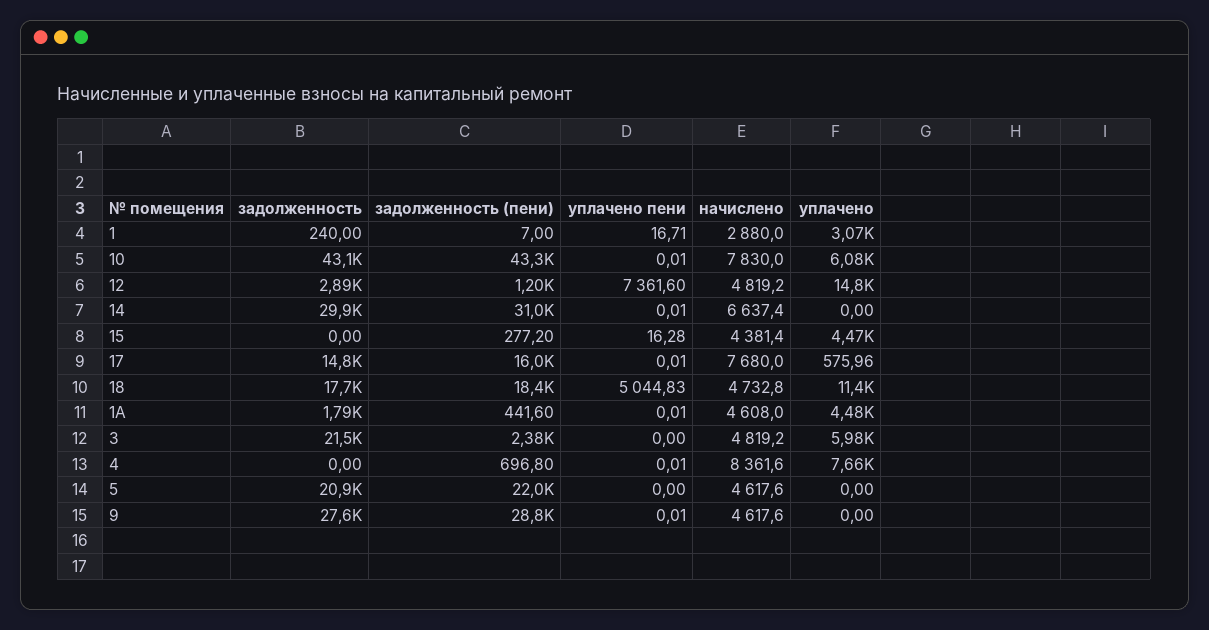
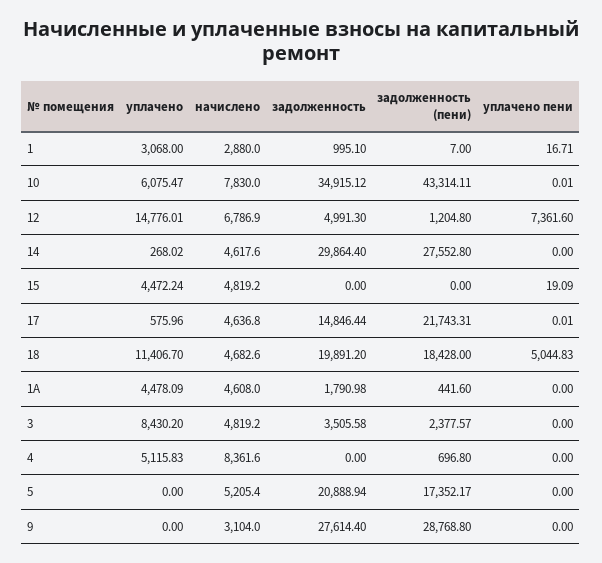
  {
    "задолженность": {
-     "1": 240,
+     "1": 995.1,
-     "10": 43100,
+     "10": 34915.12,
-     "12": 2890,
+     "12": 4991.3,
      "14": 29864.4,
      "15": 0,
      "17": 14846.44,
-     "18": 17700,
+     "18": 19891.2,
      "1А": 1790.98,
-     "3": 21500,
+     "3": 3505.58,
      "4": 0,
      "5": 20888.94,
      "9": 27614.4
    },
    "задолженность (пени)": {
      "1": 7,
      "10": 43314.11,
      "12": 1204.8,
-     "14": 31000,
+     "14": 27552.8,
-     "15": 277.2,
+     "15": 0,
-     "17": 16000,
+     "17": 21743.31,
      "18": 18428,
      "1А": 441.6,
      "3": 2377.57,
      "4": 696.8,
-     "5": 22000,
+     "5": 17352.17,
      "9": 28768.8
    },
    "уплачено пени": {
      "1": 16.71,
      "10": 0.01,
      "12": 7361.6,
-     "14": 0.01,
+     "14": 0,
-     "15": 16.28,
+     "15": 19.09,
      "17": 0.01,
      "18": 5044.83,
-     "1А": 0.01,
+     "1А": 0,
      "3": 0,
-     "4": 0.01,
+     "4": 0,
      "5": 0,
-     "9": 0.01
+     "9": 0
    },
    "начислено": {
      "1": 2880,
      "10": 7830,
-     "12": 4819.2,
+     "12": 6786.9,
-     "14": 6637.4,
+     "14": 4617.6,
-     "15": 4381.4,
+     "15": 4819.2,
-     "17": 7680,
+     "17": 4636.8,
-     "18": 4732.8,
+     "18": 4682.6,
      "1А": 4608,
      "3": 4819.2,
      "4": 8361.6,
-     "5": 4617.6,
+     "5": 5205.4,
-     "9": 4617.6
+     "9": 3104
    },
    "уплачено": {
      "1": 3068,
      "10": 6075.47,
      "12": 14776.01,
-     "14": 0,
+     "14": 268.02,
      "15": 4472.24,
      "17": 575.96,
      "18": 11406.7,
      "1А": 4478.09,
-     "3": 5980,
+     "3": 8430.2,
-     "4": 7660,
+     "4": 5115.83,
      "5": 0,
      "9": 0
    }
  }

